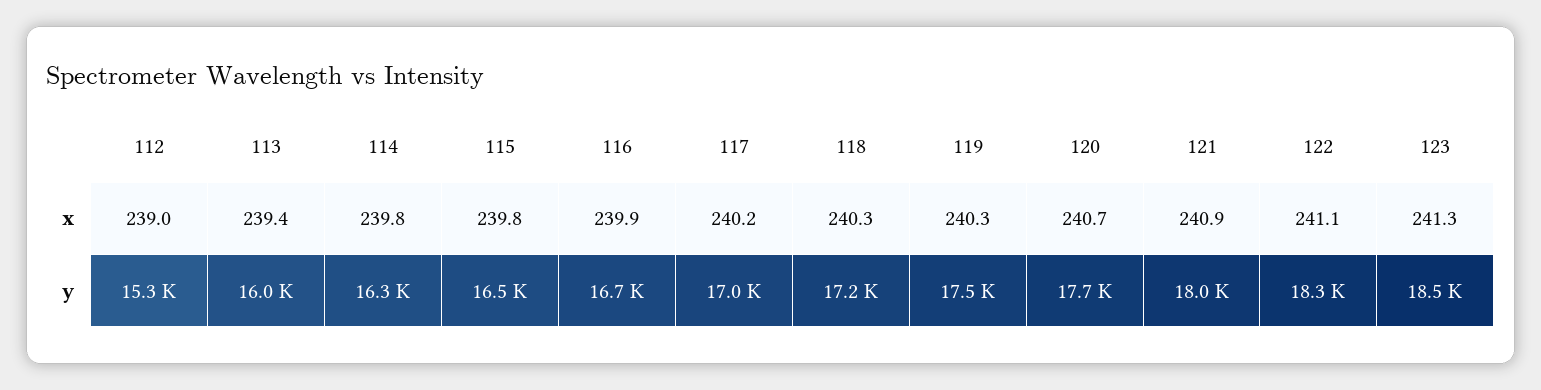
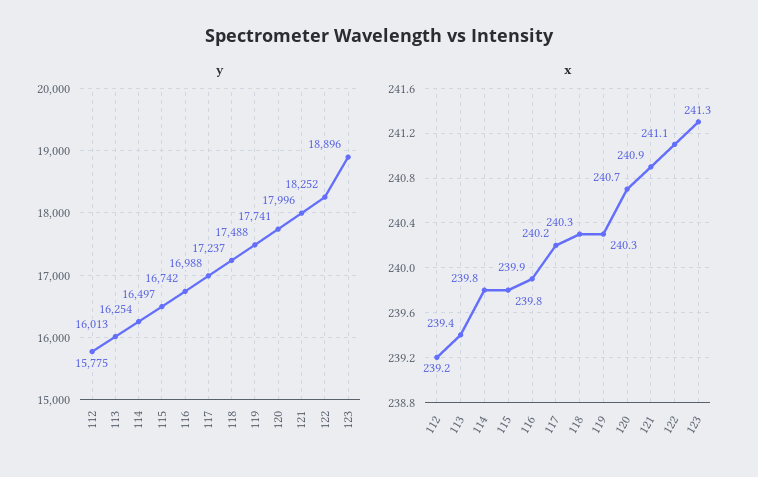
  {
    "x": {
-     "112": 239,
+     "112": 239.2,
      "113": 239.4,
      "114": 239.8,
      "115": 239.8,
      "116": 239.9,
      "117": 240.2,
      "118": 240.3,
      "119": 240.3,
      "120": 240.7,
      "121": 240.9,
      "122": 241.1,
      "123": 241.3
    },
    "y": {
-     "112": 15300,
+     "112": 15775,
      "113": 16013,
      "114": 16254,
      "115": 16497,
      "116": 16742,
      "117": 16988,
      "118": 17237,
      "119": 17488,
      "120": 17741,
      "121": 17996,
      "122": 18252,
-     "123": 18500
+     "123": 18896
    }
  }

